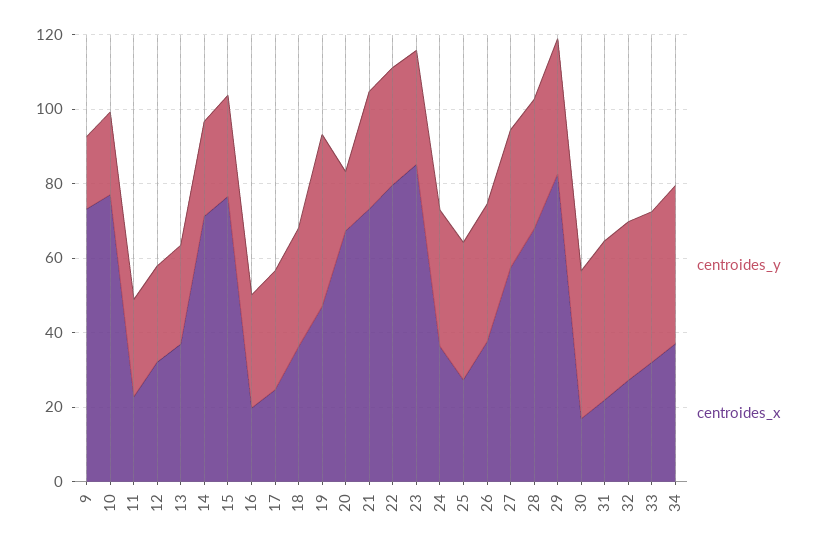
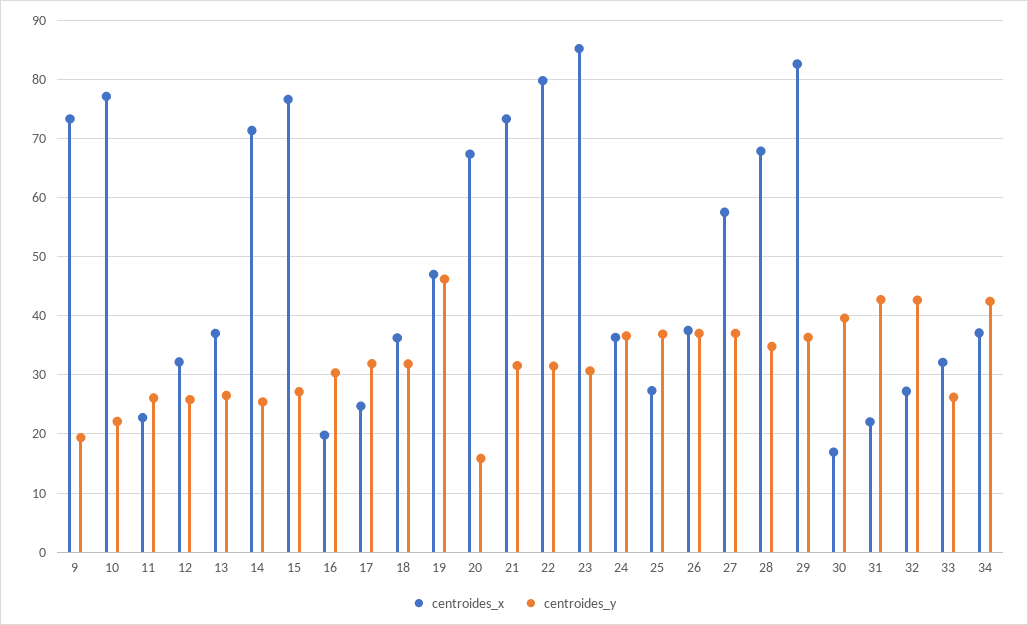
  {
    "centroides_y": {
      "9": 20,
      "10": 22,
      "11": 26,
      "12": 26,
      "13": 26,
      "14": 26,
      "15": 28,
      "16": 30,
      "17": 32,
      "18": 32,
      "19": 46,
      "20": 16,
      "21": 32,
      "22": 32,
      "23": 30,
      "24": 36,
      "25": 36,
      "26": 38,
      "27": 38,
      "28": 34,
      "29": 36,
      "30": 40,
      "31": 42,
      "32": 42,
-     "33": 40,
+     "33": 26,
      "34": 42
    },
    "centroides_x": {
      "9": 74,
      "10": 78,
      "11": 22,
      "12": 32,
      "13": 38,
      "14": 72,
      "15": 76,
      "16": 20,
      "17": 24,
      "18": 36,
      "19": 48,
      "20": 68,
      "21": 74,
      "22": 80,
      "23": 86,
      "24": 36,
      "25": 28,
      "26": 38,
      "27": 58,
      "28": 68,
      "29": 82,
      "30": 16,
      "31": 22,
      "32": 28,
      "33": 32,
      "34": 38
    }
  }

